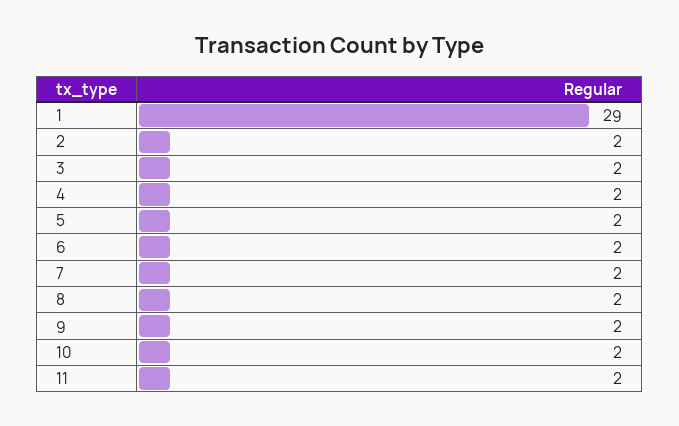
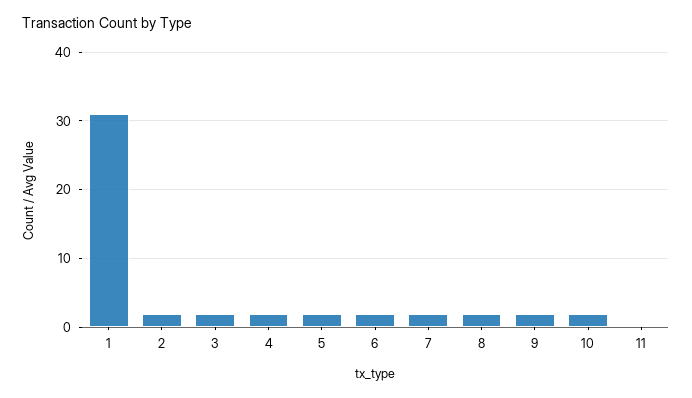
  {
-   "1": 29,
+   "1": 31,
    "2": 2,
    "3": 2,
    "4": 2,
    "5": 2,
    "6": 2,
    "7": 2,
    "8": 2,
    "9": 2,
    "10": 2,
-   "11": 2
+   "11": 0
  }

